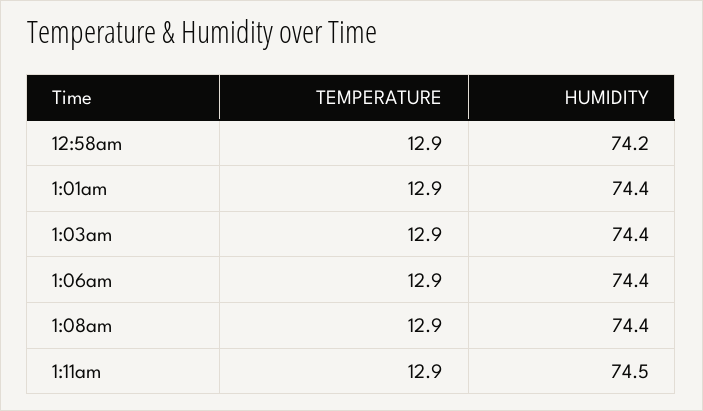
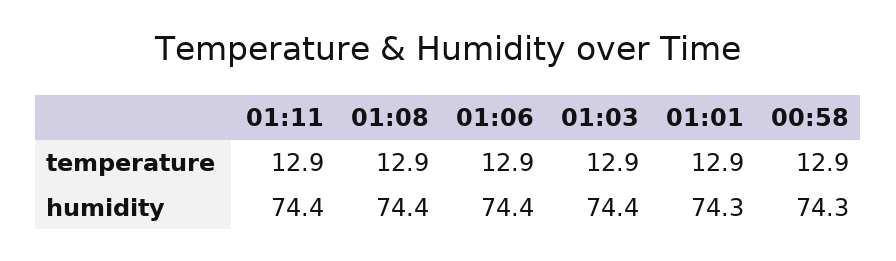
  {
    "TEMPERATURE": {
      "12:58am": 12.9,
      "1:01am": 12.9,
      "1:03am": 12.9,
      "1:06am": 12.9,
      "1:08am": 12.9,
      "1:11am": 12.9
    },
    "HUMIDITY": {
-     "12:58am": 74.2,
+     "12:58am": 74.3,
-     "1:01am": 74.4,
+     "1:01am": 74.3,
      "1:03am": 74.4,
      "1:06am": 74.4,
      "1:08am": 74.4,
-     "1:11am": 74.5
+     "1:11am": 74.4
    }
  }

